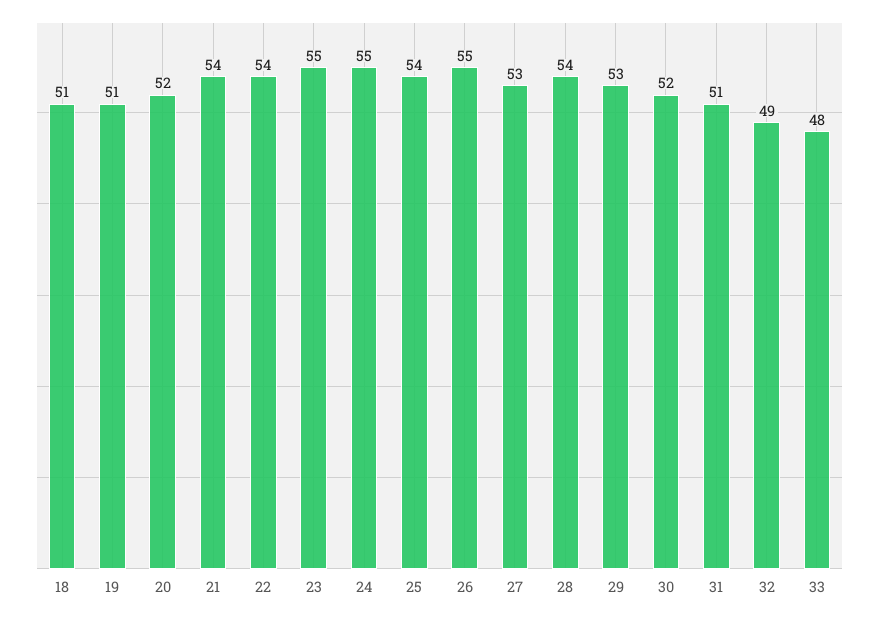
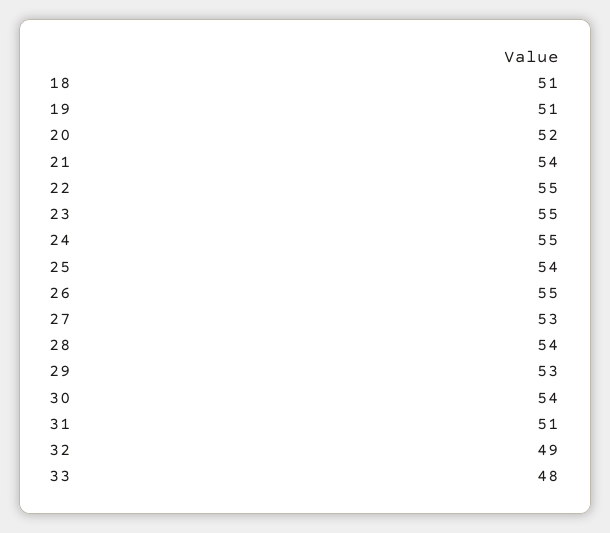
  {
    "18": 51,
    "19": 51,
    "20": 52,
    "21": 54,
-   "22": 54,
+   "22": 55,
    "23": 55,
    "24": 55,
    "25": 54,
    "26": 55,
    "27": 53,
    "28": 54,
    "29": 53,
-   "30": 52,
+   "30": 54,
    "31": 51,
    "32": 49,
    "33": 48
  }

